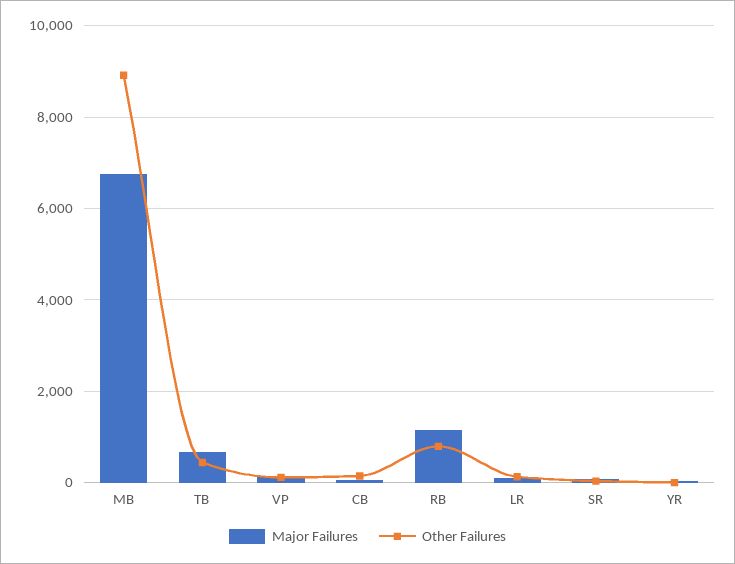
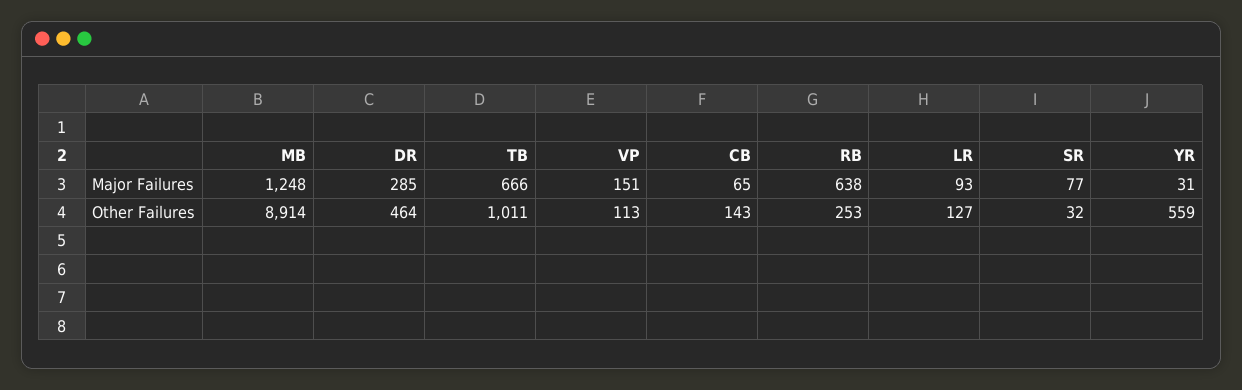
  {
    "Major Failures": {
-     "MB": 6800,
+     "MB": 1248,
      "TB": 666,
      "VP": 151,
      "CB": 65,
-     "RB": 1200,
+     "RB": 638,
      "LR": 93,
      "SR": 77,
-     "YR": 31
+     "YR": 31,
+     "DR": 285
    },
    "Other Failures": {
      "MB": 8914,
-     "TB": 400,
+     "TB": 1011,
      "VP": 113,
      "CB": 143,
-     "RB": 800,
+     "RB": 253,
      "LR": 127,
      "SR": 32,
-     "YR": 0
+     "YR": 559,
+     "DR": 464
    }
  }

